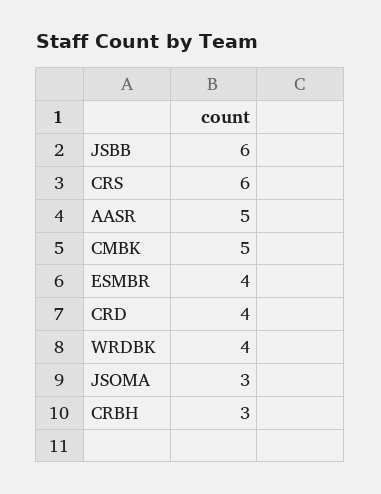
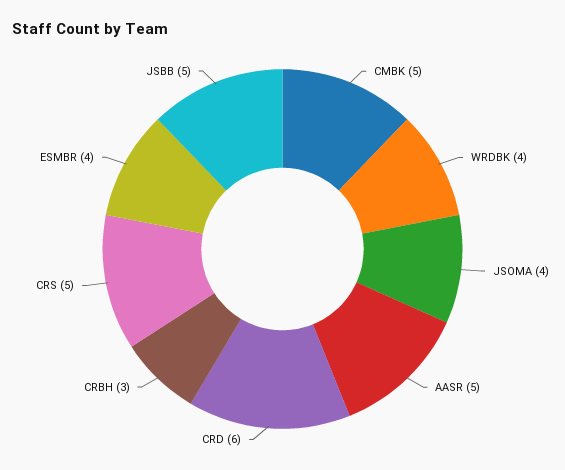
  {
-   "JSBB": 6,
+   "JSBB": 5,
-   "CRS": 6,
+   "CRS": 5,
    "AASR": 5,
    "CMBK": 5,
    "ESMBR": 4,
-   "CRD": 4,
+   "CRD": 6,
    "WRDBK": 4,
-   "JSOMA": 3,
+   "JSOMA": 4,
    "CRBH": 3
  }

